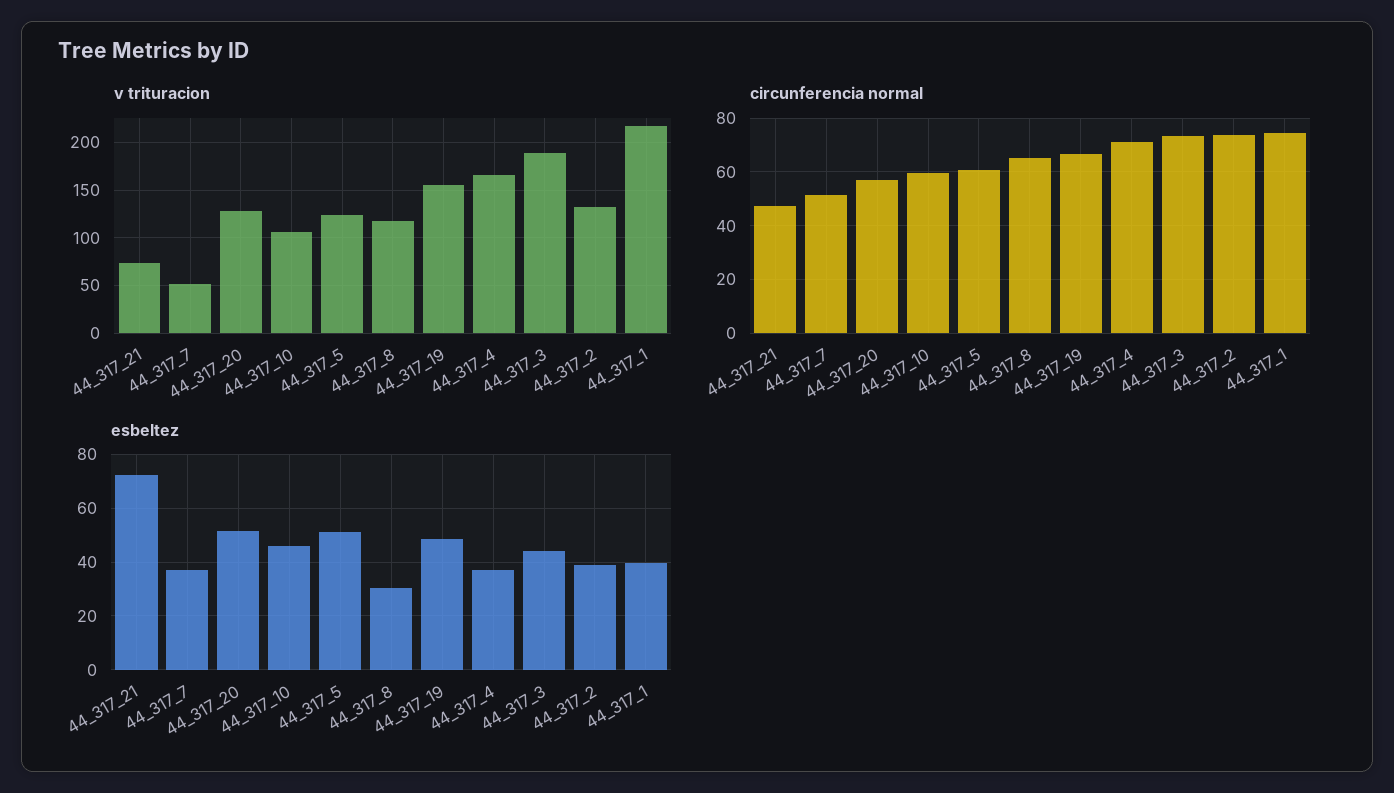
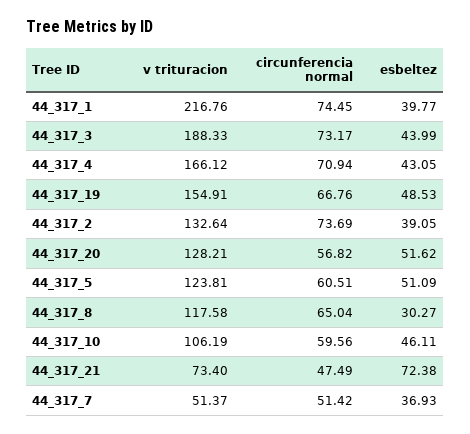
  {
    "v trituracion": {
      "44_317_21": 73.4,
      "44_317_7": 51.37,
      "44_317_20": 128.21,
      "44_317_10": 106.19,
      "44_317_5": 123.81,
      "44_317_8": 117.58,
      "44_317_19": 154.91,
      "44_317_4": 166.12,
      "44_317_3": 188.33,
      "44_317_2": 132.64,
      "44_317_1": 216.76
    },
    "circunferencia normal": {
      "44_317_21": 47.49,
      "44_317_7": 51.42,
      "44_317_20": 56.82,
      "44_317_10": 59.56,
      "44_317_5": 60.51,
      "44_317_8": 65.04,
      "44_317_19": 66.76,
      "44_317_4": 70.94,
      "44_317_3": 73.17,
      "44_317_2": 73.69,
      "44_317_1": 74.45
    },
    "esbeltez": {
      "44_317_21": 72.38,
      "44_317_7": 36.93,
      "44_317_20": 51.62,
      "44_317_10": 46.11,
      "44_317_5": 51.09,
      "44_317_8": 30.27,
      "44_317_19": 48.53,
-     "44_317_4": 37.5,
+     "44_317_4": 43.05,
      "44_317_3": 43.99,
      "44_317_2": 39.05,
      "44_317_1": 39.77
    }
  }

